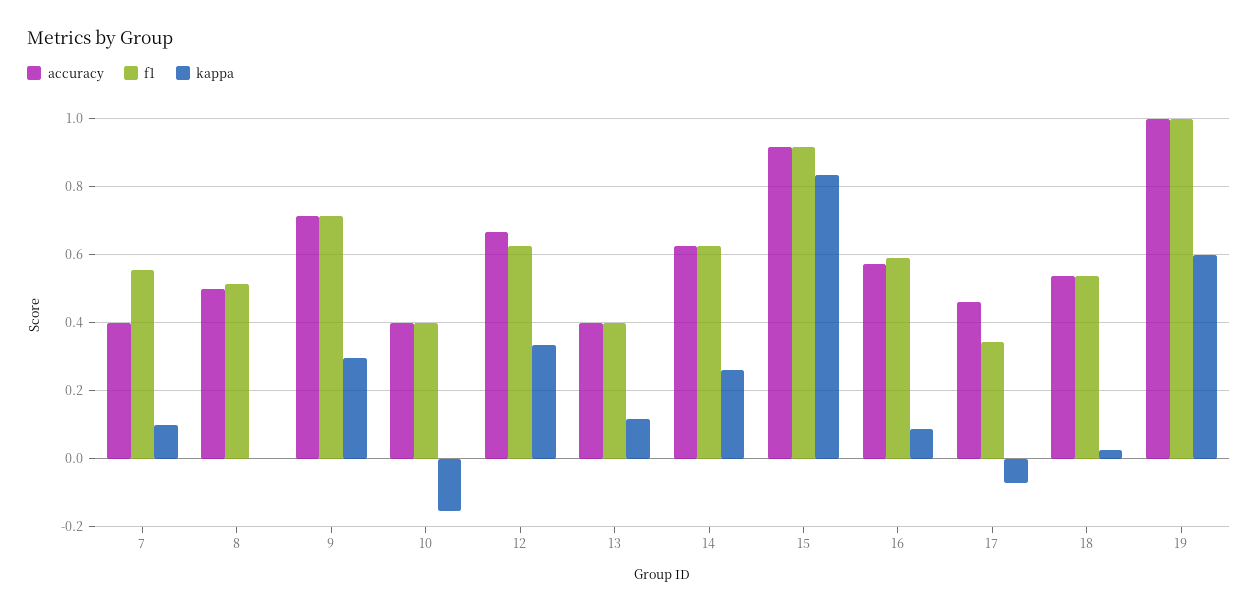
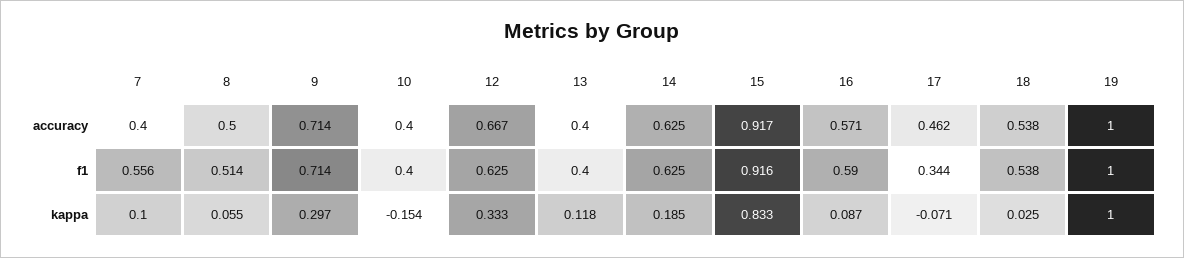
  {
    "accuracy": {
      "7": 0.4,
      "8": 0.5,
      "9": 0.714,
      "10": 0.4,
      "12": 0.667,
      "13": 0.4,
      "14": 0.625,
      "15": 0.917,
      "16": 0.571,
      "17": 0.462,
      "18": 0.538,
      "19": 1
    },
    "f1": {
      "7": 0.556,
      "8": 0.514,
      "9": 0.714,
      "10": 0.4,
      "12": 0.625,
      "13": 0.4,
      "14": 0.625,
      "15": 0.916,
      "16": 0.59,
      "17": 0.344,
      "18": 0.538,
      "19": 1
    },
    "kappa": {
      "7": 0.1,
-     "8": 0,
+     "8": 0.055,
      "9": 0.297,
      "10": -0.154,
      "12": 0.333,
      "13": 0.118,
-     "14": 0.26,
+     "14": 0.185,
      "15": 0.833,
      "16": 0.087,
      "17": -0.071,
      "18": 0.025,
-     "19": 0.6
+     "19": 1
    }
  }

